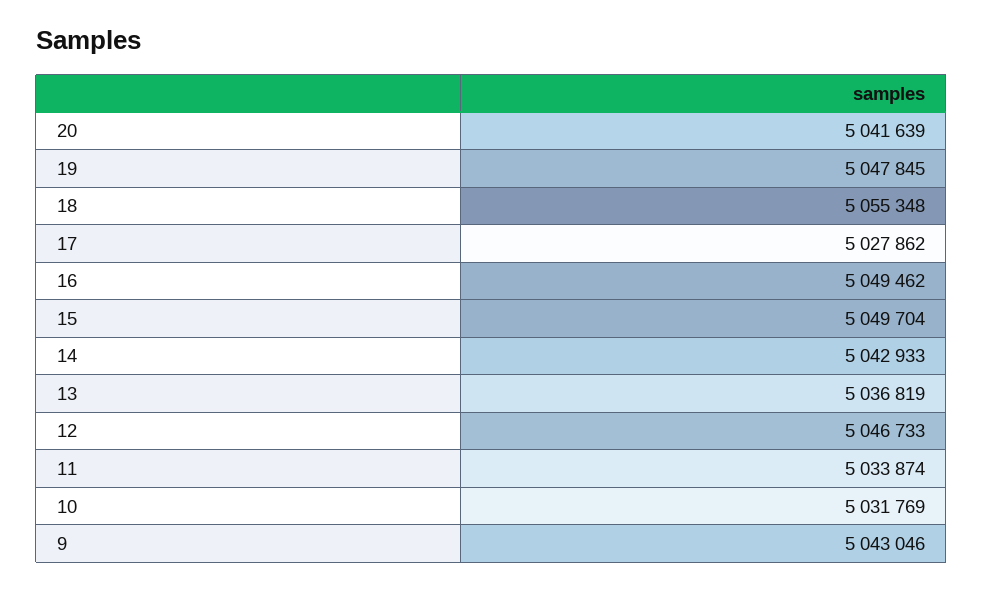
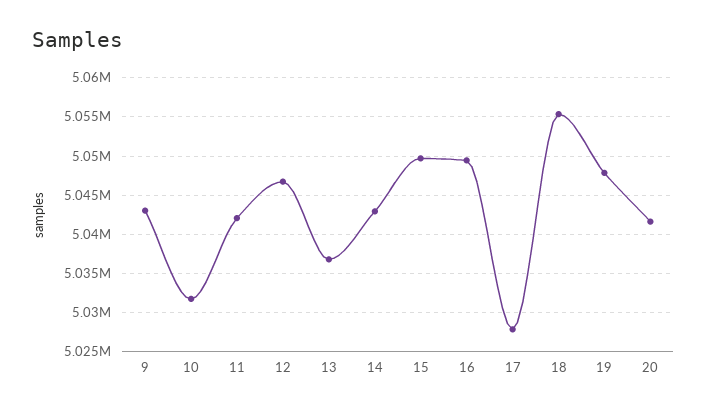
  {
    "20": 5041639,
    "19": 5047845,
    "18": 5055348,
    "17": 5027862,
    "16": 5049462,
    "15": 5049704,
    "14": 5042933,
    "13": 5036819,
    "12": 5046733,
-   "11": 5033874,
+   "11": 5042000,
    "10": 5031769,
    "9": 5043046
  }

